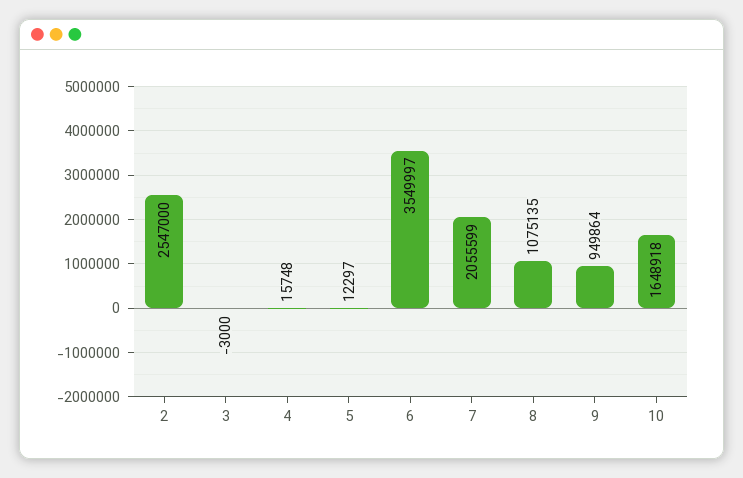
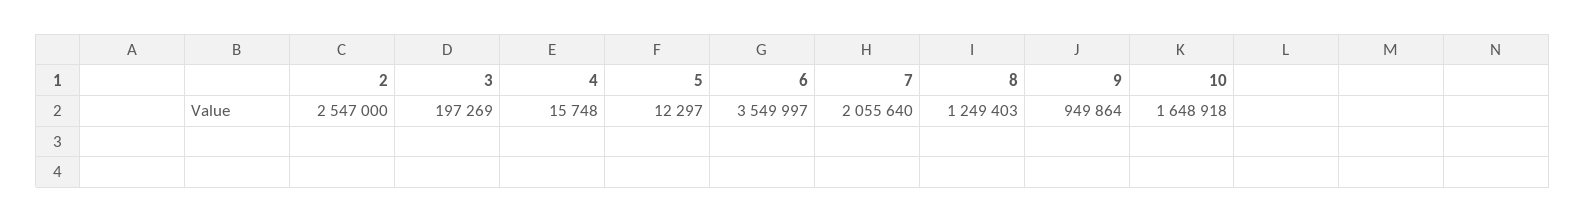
  {
    "2": 2547000,
-   "3": -3000,
+   "3": 197269,
    "4": 15748,
    "5": 12297,
    "6": 3549997,
-   "7": 2055599,
+   "7": 2055640,
-   "8": 1075135,
+   "8": 1249403,
    "9": 949864,
    "10": 1648918
  }

